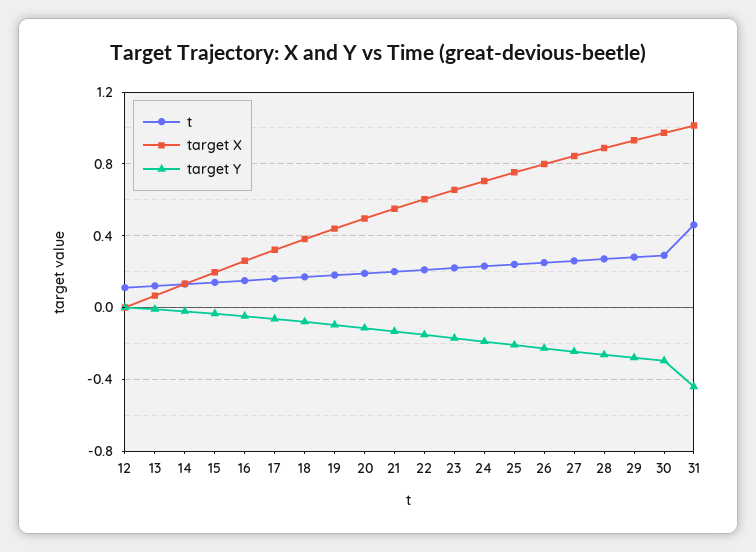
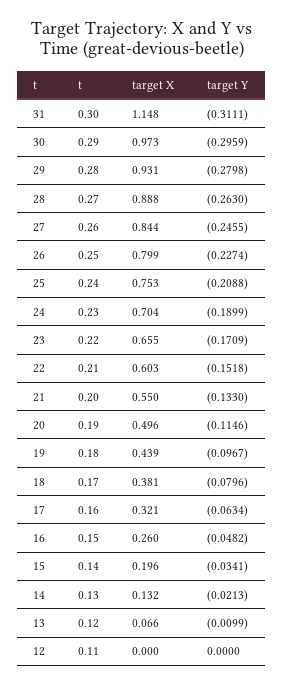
  {
    "t": {
      "12": 0.11,
      "13": 0.12,
      "14": 0.13,
      "15": 0.14,
      "16": 0.15,
      "17": 0.16,
      "18": 0.17,
      "19": 0.18,
      "20": 0.19,
      "21": 0.2,
      "22": 0.21,
      "23": 0.22,
      "24": 0.23,
      "25": 0.24,
      "26": 0.25,
      "27": 0.26,
      "28": 0.27,
      "29": 0.28,
      "30": 0.29,
-     "31": 0.45
+     "31": 0.3
    },
    "target X": {
      "12": 0,
      "13": 0.066,
      "14": 0.132,
      "15": 0.196,
      "16": 0.26,
      "17": 0.321,
      "18": 0.381,
      "19": 0.439,
      "20": 0.496,
      "21": 0.55,
      "22": 0.603,
      "23": 0.655,
      "24": 0.704,
      "25": 0.753,
      "26": 0.799,
      "27": 0.844,
      "28": 0.888,
      "29": 0.931,
      "30": 0.973,
-     "31": 1
+     "31": 1.148
    },
    "target Y": {
      "12": 0,
      "13": -0.0099,
      "14": -0.0213,
      "15": -0.0341,
      "16": -0.0482,
      "17": -0.0634,
      "18": -0.0796,
      "19": -0.0967,
      "20": -0.1146,
      "21": -0.133,
      "22": -0.1518,
      "23": -0.1709,
      "24": -0.1899,
      "25": -0.2088,
      "26": -0.2274,
      "27": -0.2455,
      "28": -0.263,
      "29": -0.2798,
      "30": -0.2959,
-     "31": -0.45
+     "31": -0.3111
    }
  }

